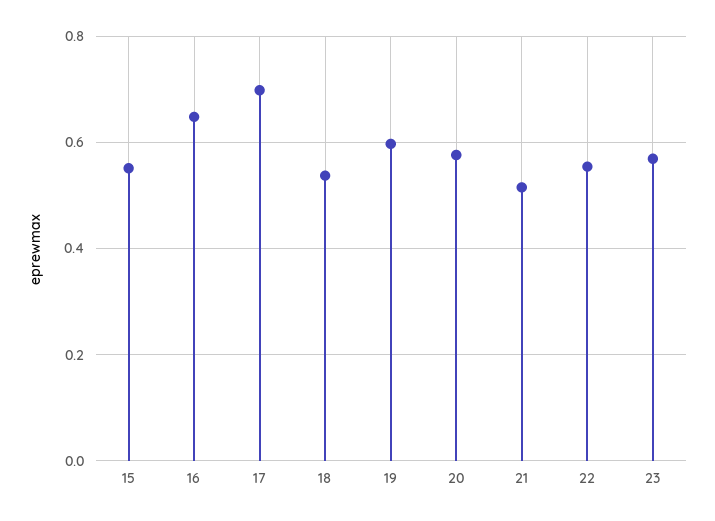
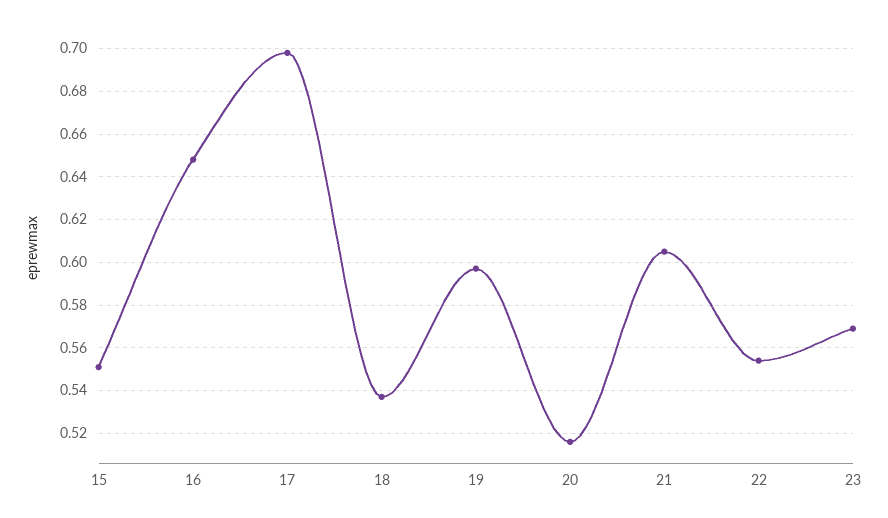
  {
    "15": 0.55,
    "16": 0.65,
    "17": 0.7,
    "18": 0.535,
    "19": 0.595,
-   "20": 0.58,
+   "20": 0.515,
-   "21": 0.52,
+   "21": 0.605,
    "22": 0.555,
    "23": 0.57
  }

